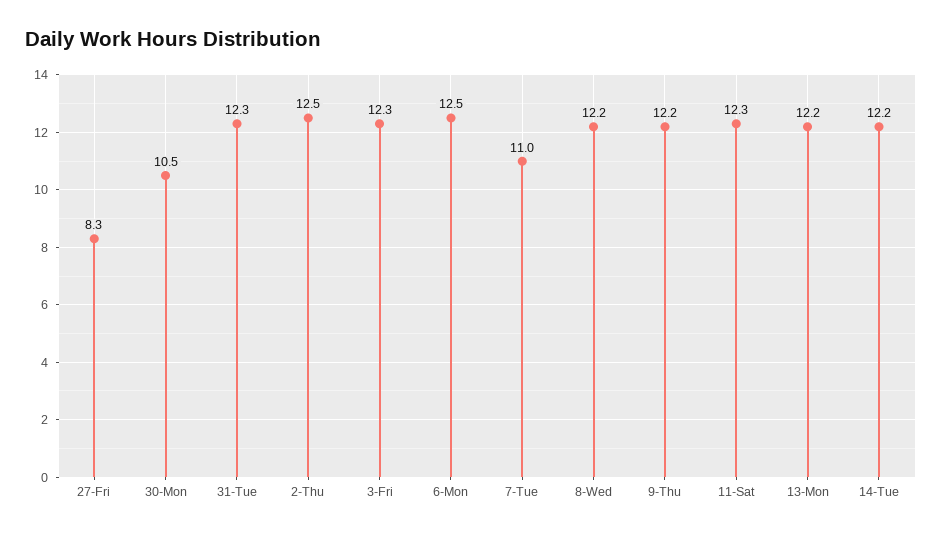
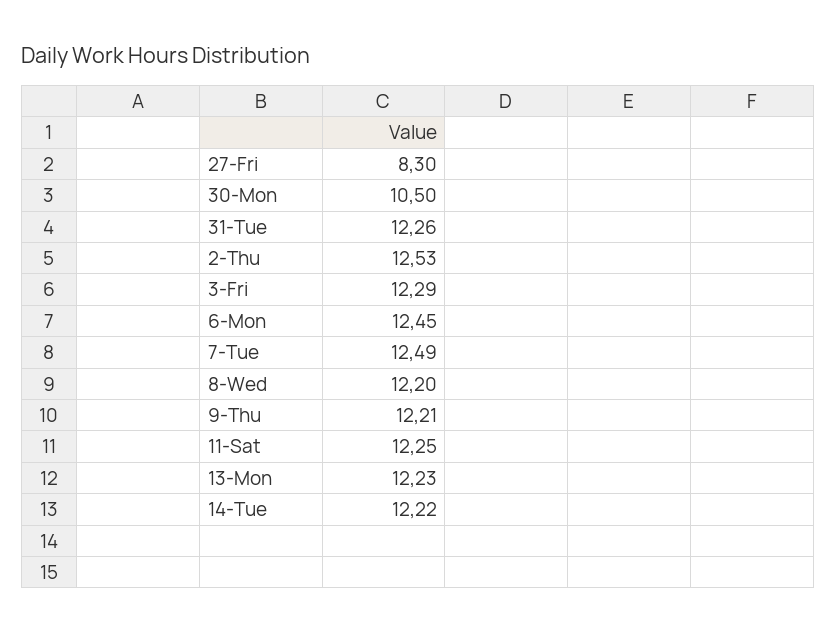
  {
    "27-Fri": 8.3,
    "30-Mon": 10.5,
    "31-Tue": 12.26,
    "2-Thu": 12.53,
    "3-Fri": 12.29,
    "6-Mon": 12.45,
-   "7-Tue": 11,
+   "7-Tue": 12.49,
    "8-Wed": 12.2,
    "9-Thu": 12.21,
    "11-Sat": 12.25,
    "13-Mon": 12.23,
    "14-Tue": 12.22
  }

